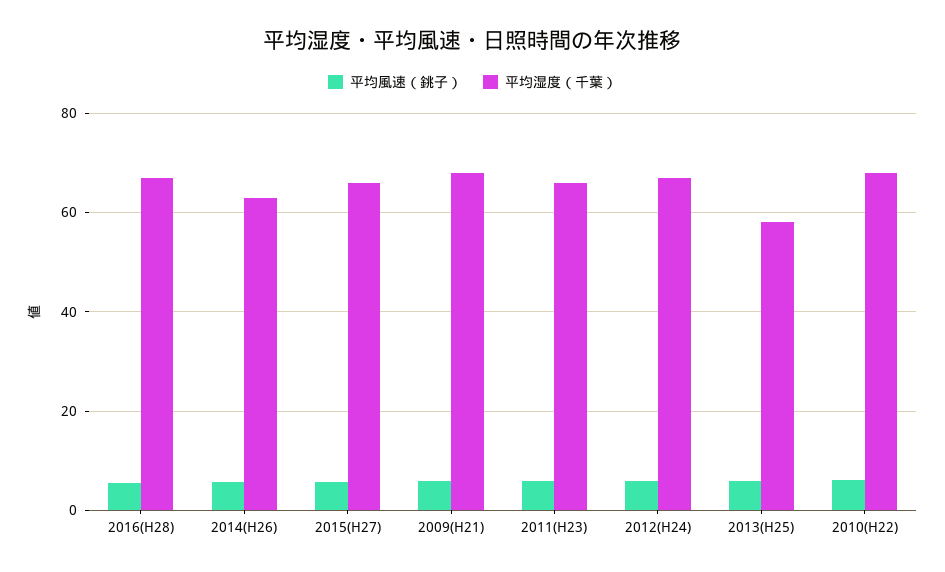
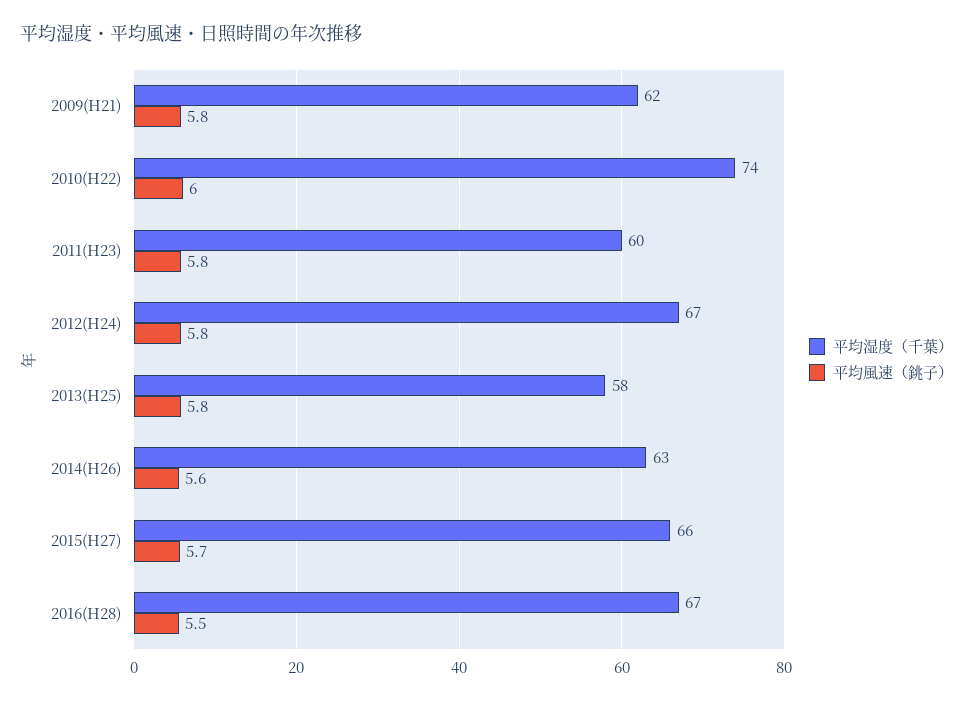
  {
    "平均風速（銚子）": {
      "2016(H28)": 5.5,
      "2014(H26)": 5.6,
      "2015(H27)": 5.7,
      "2009(H21)": 5.8,
      "2011(H23)": 5.8,
      "2012(H24)": 5.8,
      "2013(H25)": 5.8,
      "2010(H22)": 6
    },
    "平均湿度（千葉）": {
      "2016(H28)": 67,
      "2014(H26)": 63,
      "2015(H27)": 66,
-     "2009(H21)": 68,
+     "2009(H21)": 62,
-     "2011(H23)": 66,
+     "2011(H23)": 60,
      "2012(H24)": 67,
      "2013(H25)": 58,
-     "2010(H22)": 68
+     "2010(H22)": 74
    }
  }

